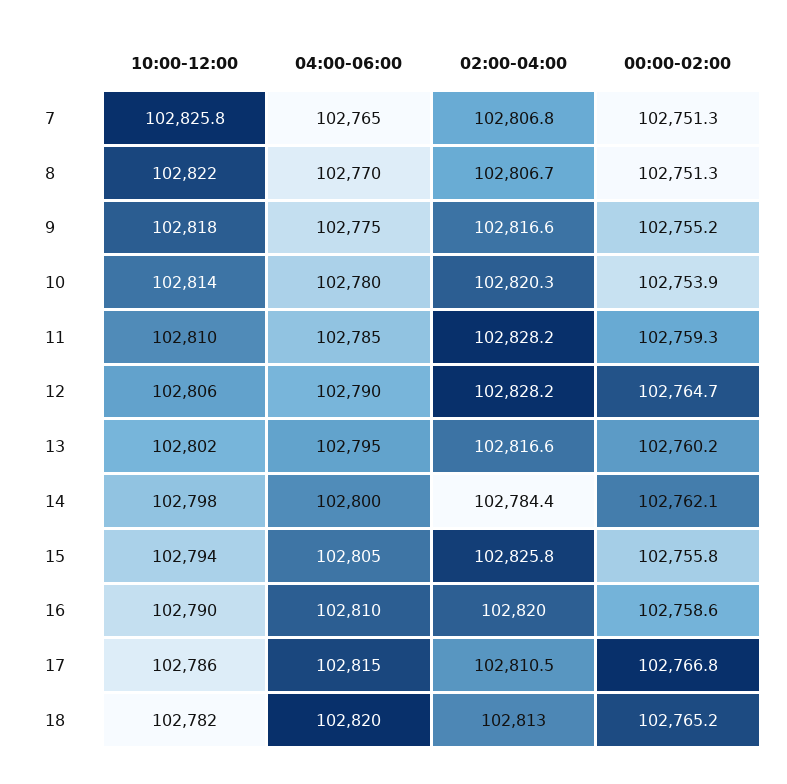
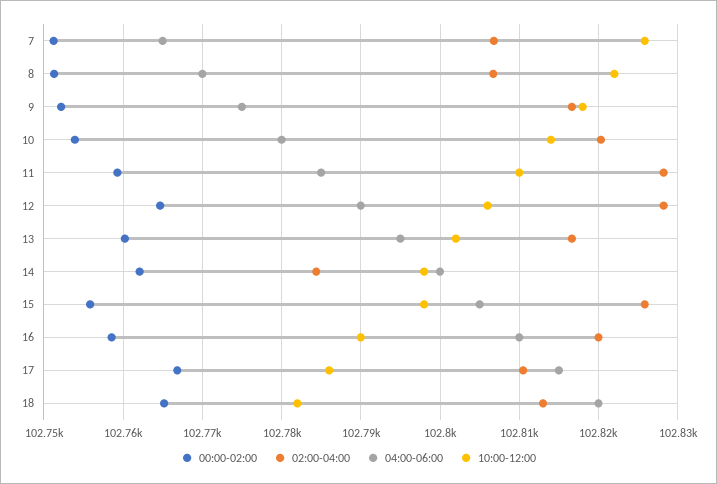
  {
    "10:00-12:00": {
      "7": 102825.8,
      "8": 102822,
      "9": 102818,
      "10": 102814,
      "11": 102810,
      "12": 102806,
      "13": 102802,
      "14": 102798,
-     "15": 102794,
+     "15": 102798,
      "16": 102790,
      "17": 102786,
      "18": 102782
    },
    "04:00-06:00": {
      "7": 102765,
      "8": 102770,
      "9": 102775,
      "10": 102780,
      "11": 102785,
      "12": 102790,
      "13": 102795,
      "14": 102800,
      "15": 102805,
      "16": 102810,
      "17": 102815,
      "18": 102820
    },
    "02:00-04:00": {
      "7": 102806.8,
      "8": 102806.7,
      "9": 102816.6,
      "10": 102820.3,
      "11": 102828.2,
      "12": 102828.2,
      "13": 102816.6,
      "14": 102784.4,
      "15": 102825.8,
      "16": 102820,
      "17": 102810.5,
      "18": 102813
    },
    "00:00-02:00": {
      "7": 102751.3,
      "8": 102751.3,
-     "9": 102755.2,
+     "9": 102752,
      "10": 102753.9,
      "11": 102759.3,
      "12": 102764.7,
      "13": 102760.2,
      "14": 102762.1,
      "15": 102755.8,
      "16": 102758.6,
      "17": 102766.8,
      "18": 102765.2
    }
  }

